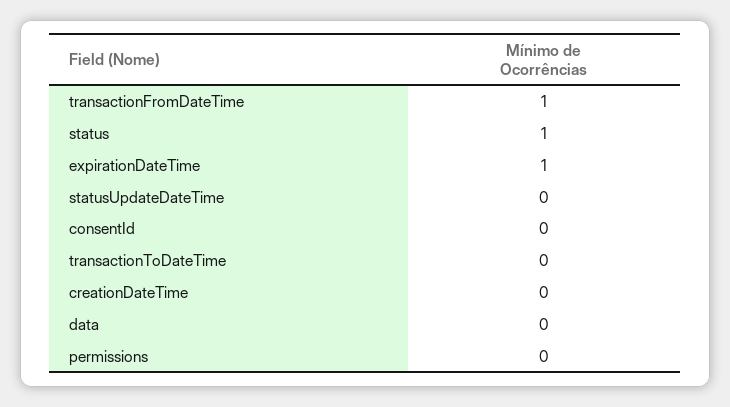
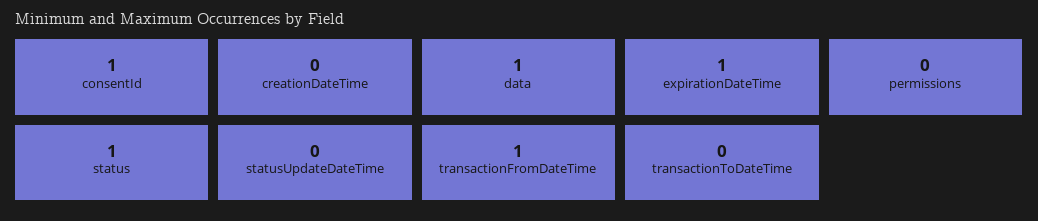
  {
    "transactionFromDateTime": 1,
    "status": 1,
    "expirationDateTime": 1,
    "statusUpdateDateTime": 0,
-   "consentId": 0,
+   "consentId": 1,
    "transactionToDateTime": 0,
    "creationDateTime": 0,
-   "data": 0,
+   "data": 1,
    "permissions": 0
  }

